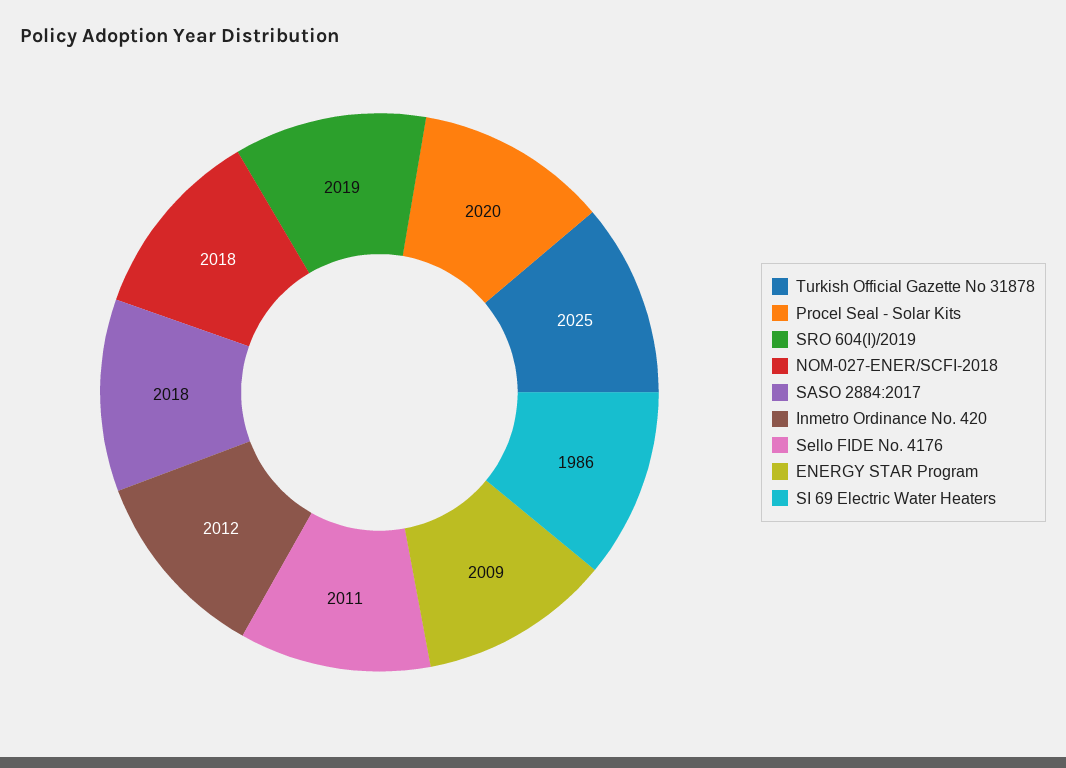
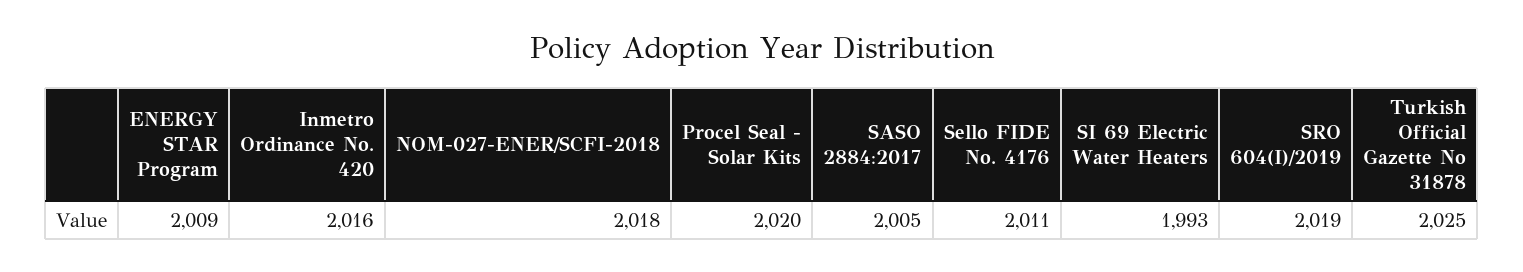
  {
    "Turkish Official Gazette No 31878": 2025,
    "Procel Seal - Solar Kits": 2020,
    "SRO 604(I)/2019": 2019,
    "NOM-027-ENER/SCFI-2018": 2018,
-   "SASO 2884:2017": 2018,
+   "SASO 2884:2017": 2005,
-   "Inmetro Ordinance No. 420": 2012,
+   "Inmetro Ordinance No. 420": 2016,
    "Sello FIDE No. 4176": 2011,
    "ENERGY STAR Program": 2009,
-   "SI 69 Electric Water Heaters": 1986
+   "SI 69 Electric Water Heaters": 1993
  }

